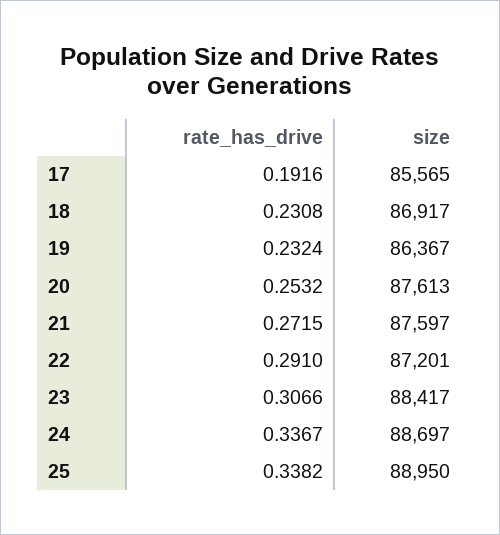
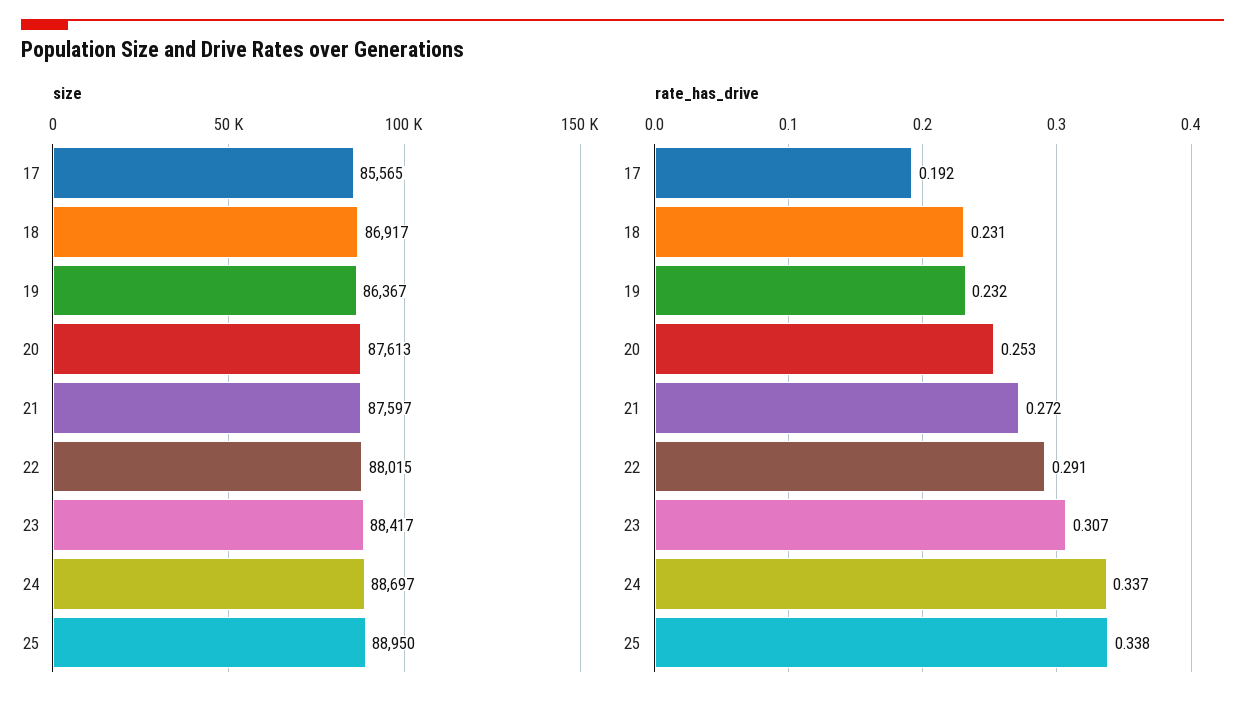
  {
    "rate_has_drive": {
      "17": 0.1916,
      "18": 0.2308,
      "19": 0.2324,
      "20": 0.2532,
      "21": 0.2715,
      "22": 0.291,
      "23": 0.3066,
      "24": 0.3367,
      "25": 0.3382
    },
    "size": {
      "17": 85565,
      "18": 86917,
      "19": 86367,
      "20": 87613,
      "21": 87597,
-     "22": 87201,
+     "22": 88015,
      "23": 88417,
      "24": 88697,
      "25": 88950
    }
  }

